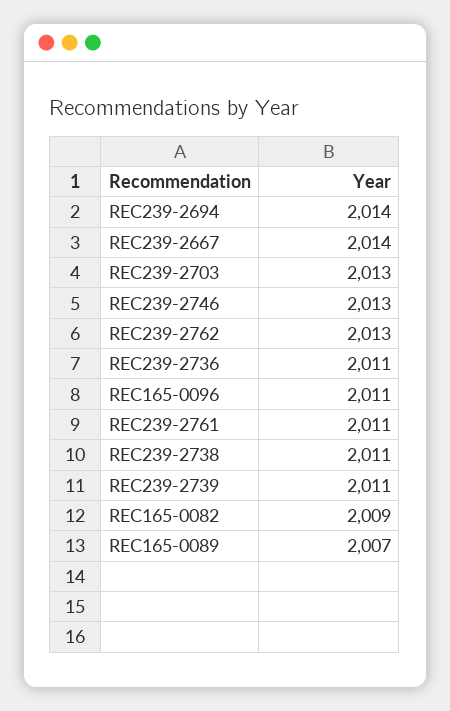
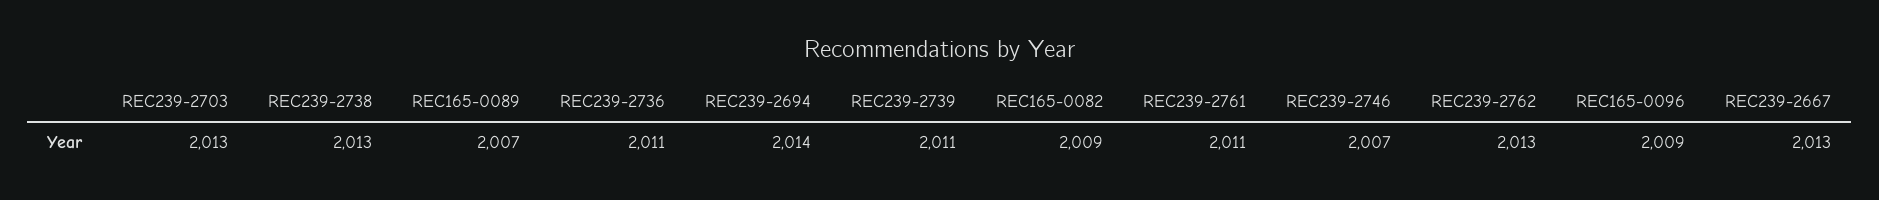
  {
    "REC239-2694": 2014,
-   "REC239-2667": 2014,
+   "REC239-2667": 2013,
    "REC239-2703": 2013,
-   "REC239-2746": 2013,
+   "REC239-2746": 2007,
    "REC239-2762": 2013,
    "REC239-2736": 2011,
-   "REC165-0096": 2011,
+   "REC165-0096": 2009,
    "REC239-2761": 2011,
-   "REC239-2738": 2011,
+   "REC239-2738": 2013,
    "REC239-2739": 2011,
    "REC165-0082": 2009,
    "REC165-0089": 2007
  }

